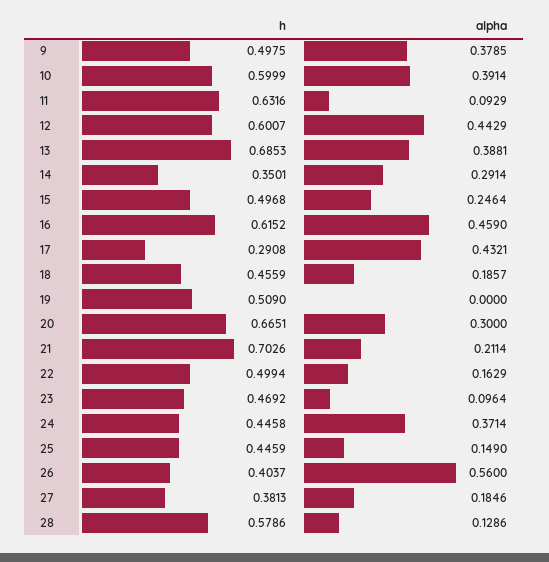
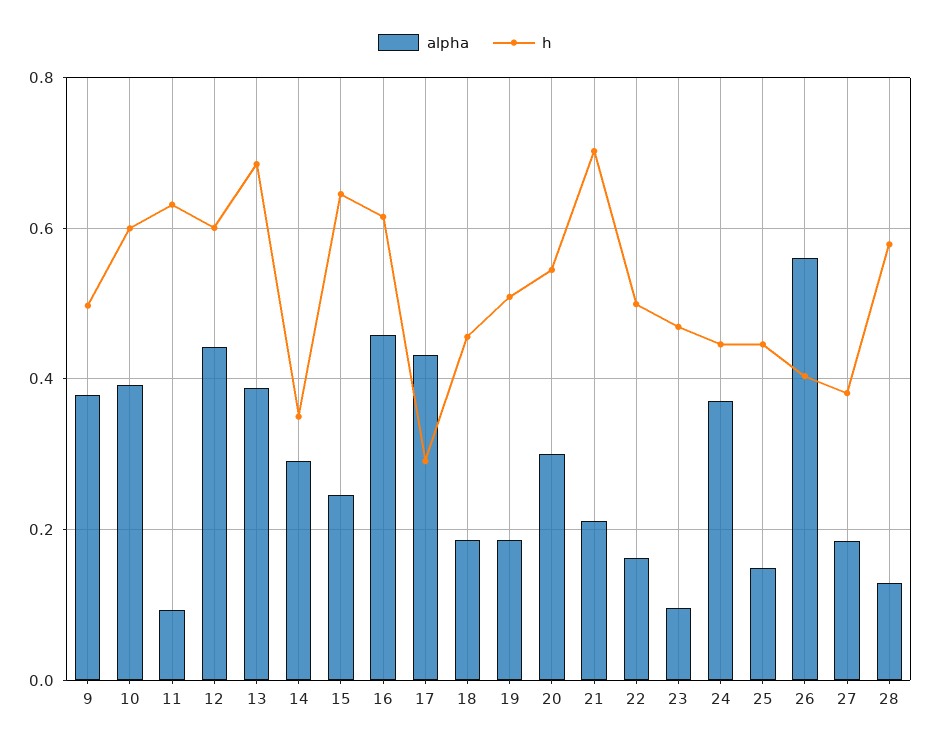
  {
    "h": {
      "9": 0.4975,
      "10": 0.5999,
      "11": 0.6316,
      "12": 0.6007,
      "13": 0.6853,
      "14": 0.3501,
-     "15": 0.4968,
+     "15": 0.64,
      "16": 0.6152,
      "17": 0.2908,
      "18": 0.4559,
      "19": 0.509,
-     "20": 0.6651,
+     "20": 0.54,
      "21": 0.7026,
      "22": 0.4994,
      "23": 0.4692,
      "24": 0.4458,
      "25": 0.4459,
      "26": 0.4037,
      "27": 0.3813,
      "28": 0.5786
    },
    "alpha": {
      "9": 0.3785,
      "10": 0.3914,
      "11": 0.0929,
      "12": 0.4429,
      "13": 0.3881,
      "14": 0.2914,
      "15": 0.2464,
      "16": 0.459,
      "17": 0.4321,
      "18": 0.1857,
-     "19": 0,
+     "19": 0.18,
      "20": 0.3,
      "21": 0.2114,
      "22": 0.1629,
      "23": 0.0964,
      "24": 0.3714,
      "25": 0.149,
      "26": 0.56,
      "27": 0.1846,
      "28": 0.1286
    }
  }

